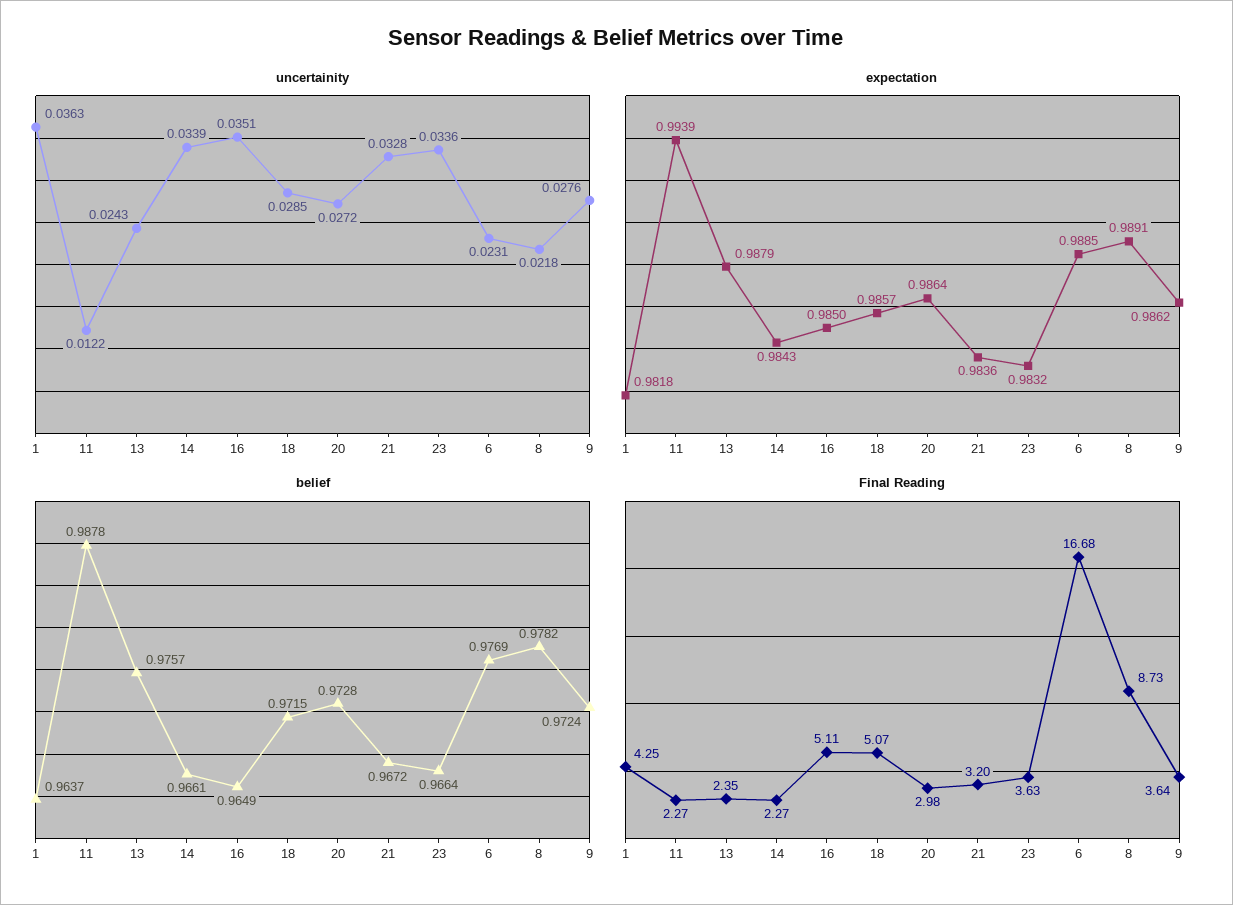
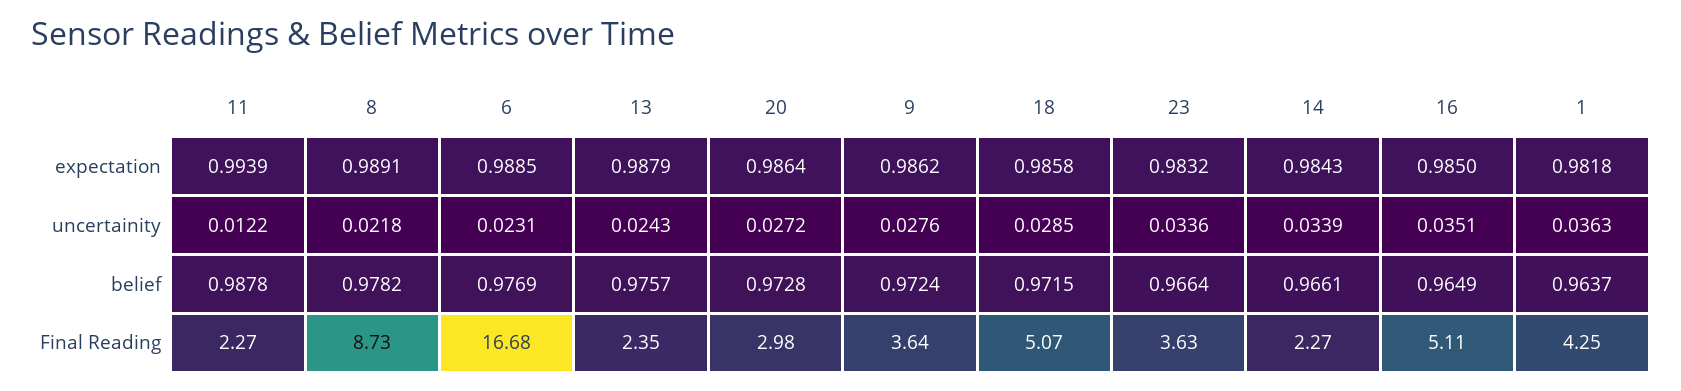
  {
    "uncertainity": {
      "1": 0.0363,
      "11": 0.0122,
      "13": 0.0243,
      "14": 0.0339,
      "16": 0.0351,
      "18": 0.0285,
      "20": 0.0272,
-     "21": 0.0328,
      "23": 0.0336,
      "6": 0.0231,
      "8": 0.0218,
      "9": 0.0276
    },
    "expectation": {
      "1": 0.9818,
      "11": 0.9939,
      "13": 0.9879,
      "14": 0.9843,
      "16": 0.985,
-     "18": 0.9857,
+     "18": 0.9858,
      "20": 0.9864,
-     "21": 0.9836,
      "23": 0.9832,
      "6": 0.9885,
      "8": 0.9891,
      "9": 0.9862
    },
    "belief": {
      "1": 0.9637,
      "11": 0.9878,
      "13": 0.9757,
      "14": 0.9661,
      "16": 0.9649,
      "18": 0.9715,
      "20": 0.9728,
-     "21": 0.9672,
      "23": 0.9664,
      "6": 0.9769,
      "8": 0.9782,
      "9": 0.9724
    },
    "Final Reading": {
      "1": 4.25,
      "11": 2.27,
      "13": 2.35,
      "14": 2.27,
      "16": 5.11,
      "18": 5.07,
      "20": 2.98,
-     "21": 3.2,
      "23": 3.63,
      "6": 16.68,
      "8": 8.73,
      "9": 3.64
    }
  }

